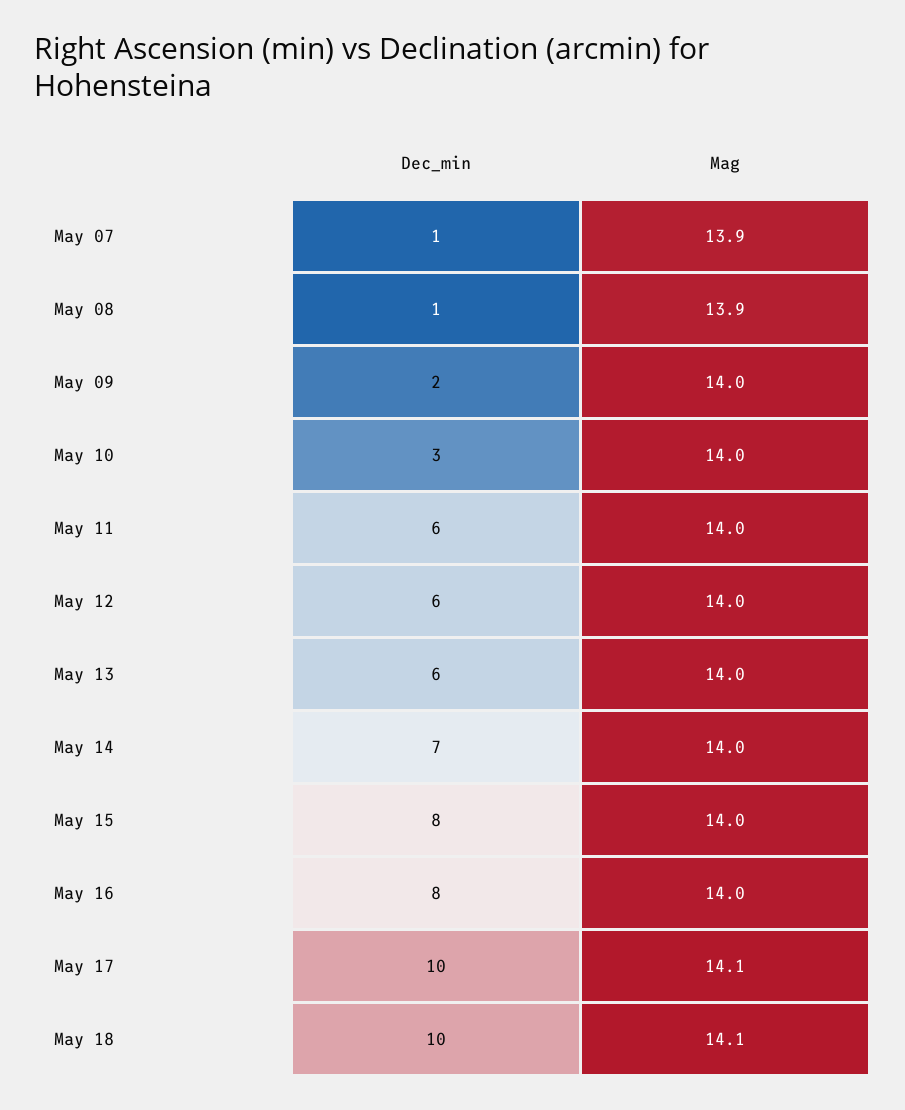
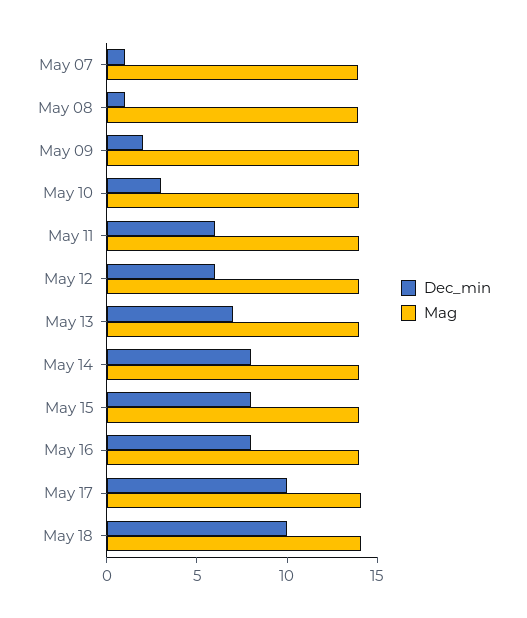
  {
    "Dec_min": {
      "May 07": 1,
      "May 08": 1,
      "May 09": 2,
      "May 10": 3,
      "May 11": 6,
      "May 12": 6,
-     "May 13": 6,
+     "May 13": 7,
-     "May 14": 7,
+     "May 14": 8,
      "May 15": 8,
      "May 16": 8,
      "May 17": 10,
      "May 18": 10
    },
    "Mag": {
      "May 07": 13.9,
      "May 08": 13.9,
      "May 09": 14,
      "May 10": 14,
      "May 11": 14,
      "May 12": 14,
      "May 13": 14,
      "May 14": 14,
      "May 15": 14,
      "May 16": 14,
      "May 17": 14.1,
      "May 18": 14.1
    }
  }

